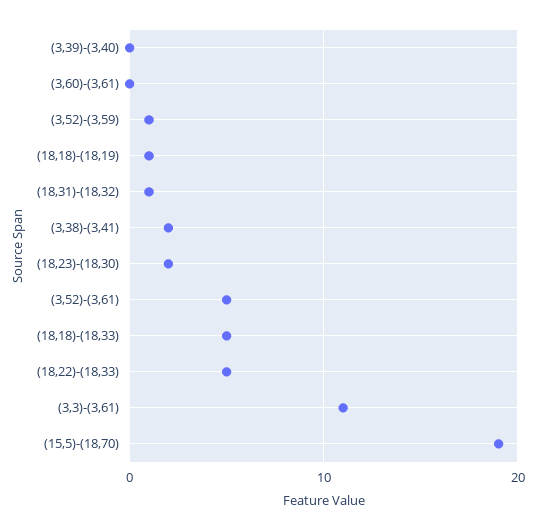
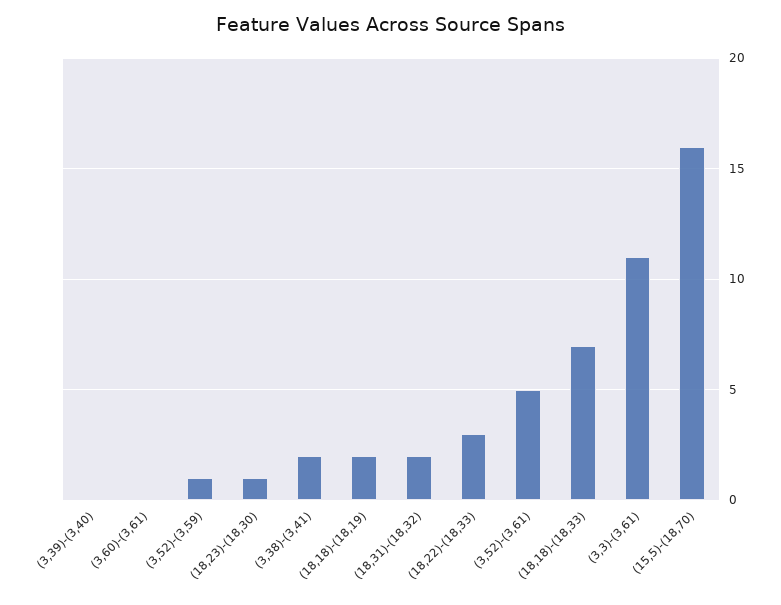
  {
    "(3,39)-(3,40)": 0,
    "(3,60)-(3,61)": 0,
    "(3,52)-(3,59)": 1,
-   "(18,18)-(18,19)": 1,
+   "(18,18)-(18,19)": 2,
-   "(18,31)-(18,32)": 1,
+   "(18,31)-(18,32)": 2,
    "(3,38)-(3,41)": 2,
-   "(18,23)-(18,30)": 2,
+   "(18,23)-(18,30)": 1,
    "(3,52)-(3,61)": 5,
-   "(18,18)-(18,33)": 5,
+   "(18,18)-(18,33)": 7,
-   "(18,22)-(18,33)": 5,
+   "(18,22)-(18,33)": 3,
    "(3,3)-(3,61)": 11,
-   "(15,5)-(18,70)": 19
+   "(15,5)-(18,70)": 16
  }

